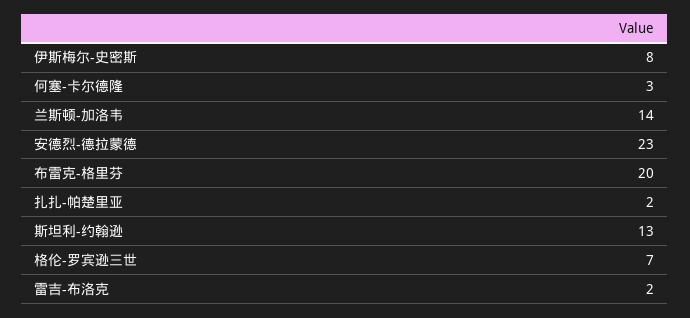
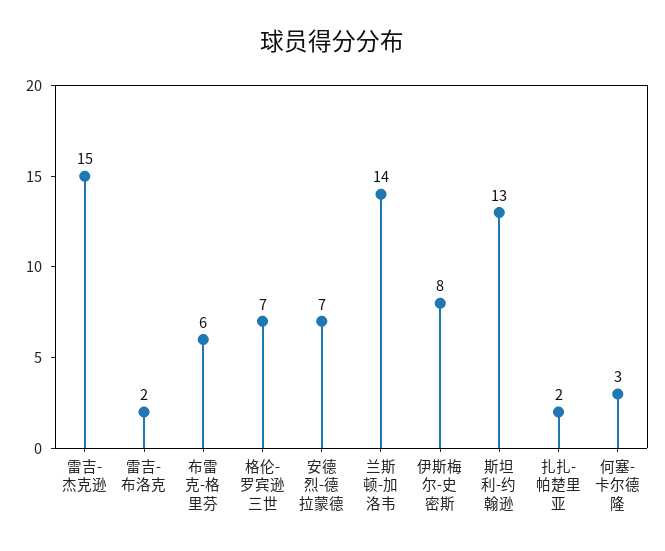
  {
    "伊斯梅尔-史密斯": 8,
    "何塞-卡尔德隆": 3,
    "兰斯顿-加洛韦": 14,
-   "安德烈-德拉蒙德": 23,
+   "安德烈-德拉蒙德": 7,
-   "布雷克-格里芬": 20,
+   "布雷克-格里芬": 6,
    "扎扎-帕楚里亚": 2,
    "斯坦利-约翰逊": 13,
    "格伦-罗宾逊三世": 7,
-   "雷吉-布洛克": 2
+   "雷吉-布洛克": 2,
+   "雷吉-杰克逊": 15
  }

